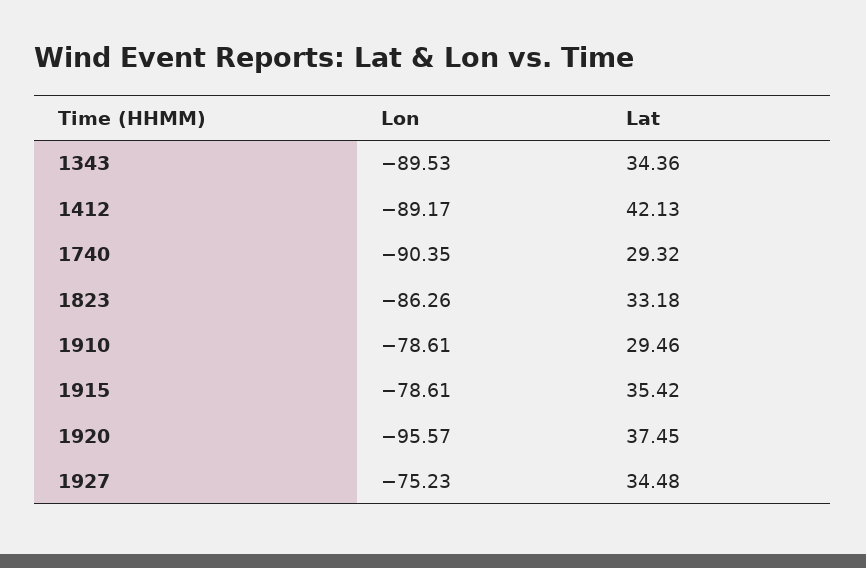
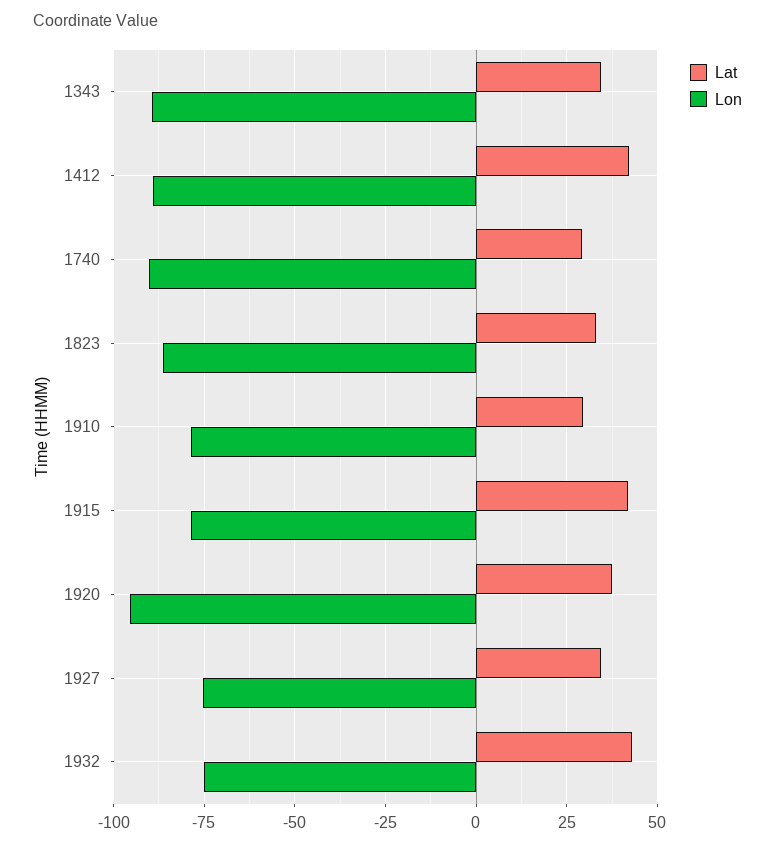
  {
    "Lon": {
      "1343": -89.53,
      "1412": -89.17,
      "1740": -90.35,
      "1823": -86.26,
      "1910": -78.61,
      "1915": -78.61,
      "1920": -95.57,
-     "1927": -75.23
+     "1927": -75.23,
+     "1932": -75
    },
    "Lat": {
      "1343": 34.36,
      "1412": 42.13,
      "1740": 29.32,
      "1823": 33.18,
      "1910": 29.46,
-     "1915": 35.42,
+     "1915": 42.5,
      "1920": 37.45,
-     "1927": 34.48
+     "1927": 34.48,
+     "1932": 42.5
    }
  }

